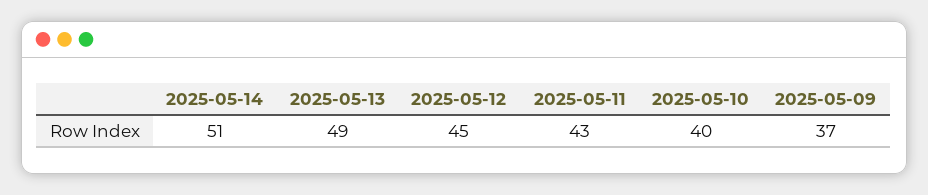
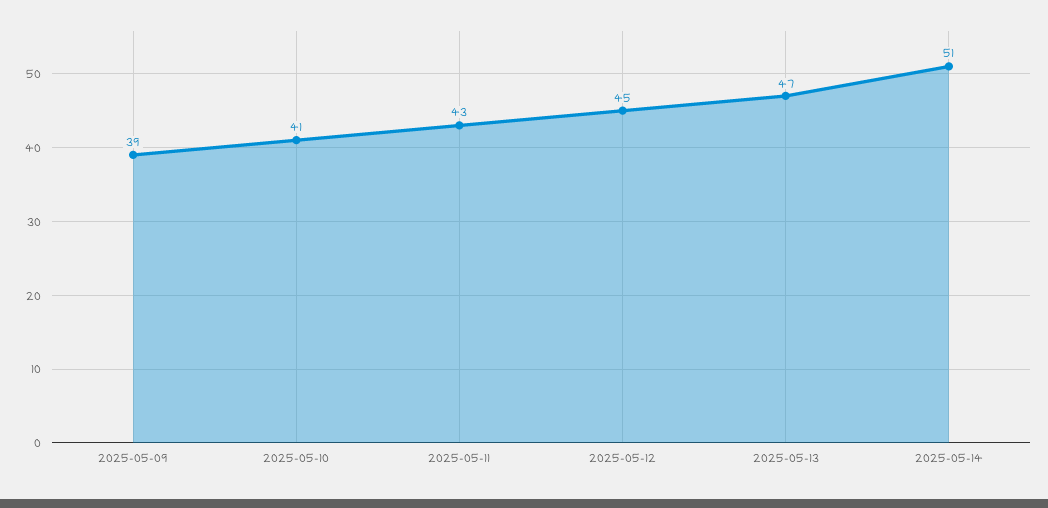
  {
    "2025-05-14": 51,
-   "2025-05-13": 49,
+   "2025-05-13": 47,
    "2025-05-12": 45,
    "2025-05-11": 43,
-   "2025-05-10": 40,
+   "2025-05-10": 41,
-   "2025-05-09": 37
+   "2025-05-09": 39
  }

